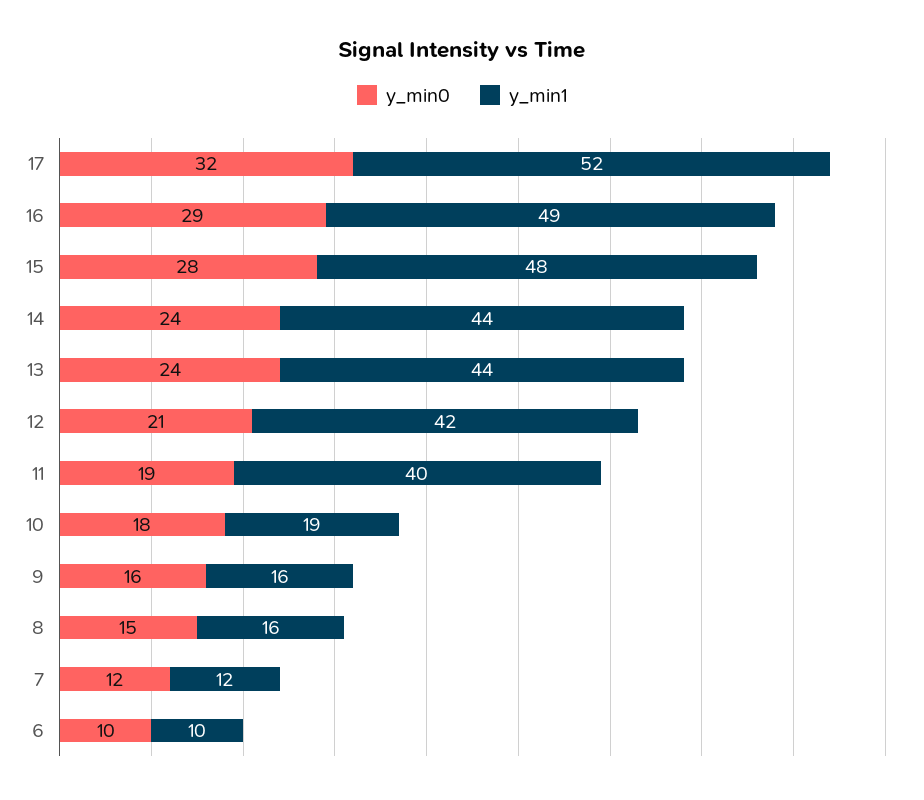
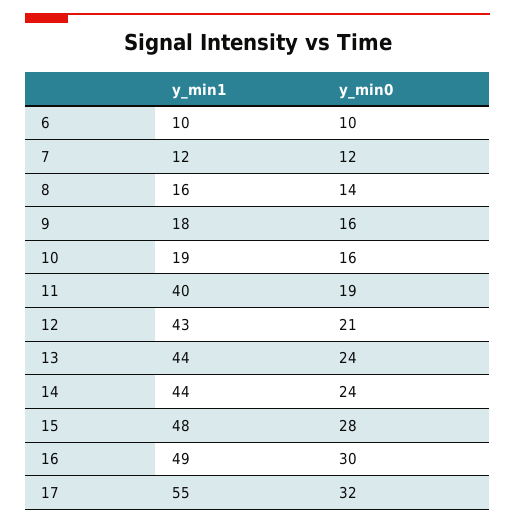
  {
    "y_min0": {
      "17": 32,
-     "16": 29,
+     "16": 30,
      "15": 28,
      "14": 24,
      "13": 24,
      "12": 21,
      "11": 19,
-     "10": 18,
+     "10": 16,
      "9": 16,
-     "8": 15,
+     "8": 14,
      "7": 12,
      "6": 10
    },
    "y_min1": {
-     "17": 52,
+     "17": 55,
      "16": 49,
      "15": 48,
      "14": 44,
      "13": 44,
-     "12": 42,
+     "12": 43,
      "11": 40,
      "10": 19,
-     "9": 16,
+     "9": 18,
      "8": 16,
      "7": 12,
      "6": 10
    }
  }

